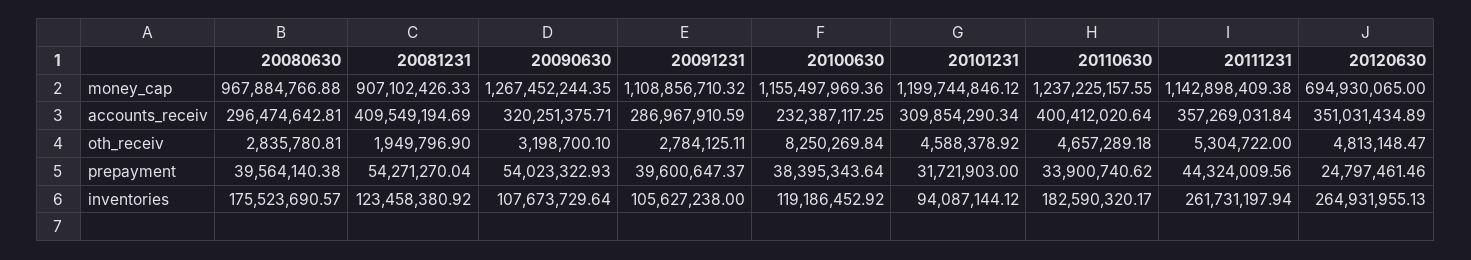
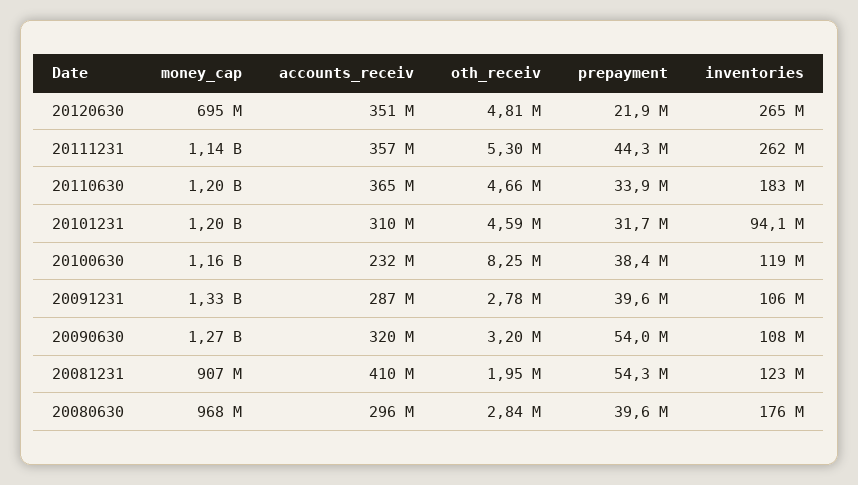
  {
    "20080630": {
      "money_cap": 967884766.88,
      "accounts_receiv": 296474642.81,
      "oth_receiv": 2835780.81,
      "prepayment": 39564140.38,
      "inventories": 175523690.57
    },
    "20081231": {
      "money_cap": 907102426.33,
      "accounts_receiv": 409549194.69,
      "oth_receiv": 1949796.9,
      "prepayment": 54271270.04,
      "inventories": 123458380.92
    },
    "20090630": {
      "money_cap": 1267452244.35,
      "accounts_receiv": 320251375.71,
      "oth_receiv": 3198700.1,
      "prepayment": 54023322.93,
      "inventories": 107673729.64
    },
    "20091231": {
-     "money_cap": 1108856710.32,
+     "money_cap": 1330000000,
      "accounts_receiv": 286967910.59,
      "oth_receiv": 2784125.11,
      "prepayment": 39600647.37,
      "inventories": 105627238
    },
    "20100630": {
      "money_cap": 1155497969.36,
      "accounts_receiv": 232387117.25,
      "oth_receiv": 8250269.84,
      "prepayment": 38395343.64,
      "inventories": 119186452.92
    },
    "20101231": {
      "money_cap": 1199744846.12,
      "accounts_receiv": 309854290.34,
      "oth_receiv": 4588378.92,
      "prepayment": 31721903,
      "inventories": 94087144.12
    },
    "20110630": {
-     "money_cap": 1237225157.55,
+     "money_cap": 1200000000,
-     "accounts_receiv": 400412020.64,
+     "accounts_receiv": 365000000,
      "oth_receiv": 4657289.18,
      "prepayment": 33900740.62,
      "inventories": 182590320.17
    },
    "20111231": {
      "money_cap": 1142898409.38,
      "accounts_receiv": 357269031.84,
      "oth_receiv": 5304722,
      "prepayment": 44324009.56,
      "inventories": 261731197.94
    },
    "20120630": {
      "money_cap": 694930065,
      "accounts_receiv": 351031434.89,
      "oth_receiv": 4813148.47,
-     "prepayment": 24797461.46,
+     "prepayment": 21900000,
      "inventories": 264931955.13
    }
  }

